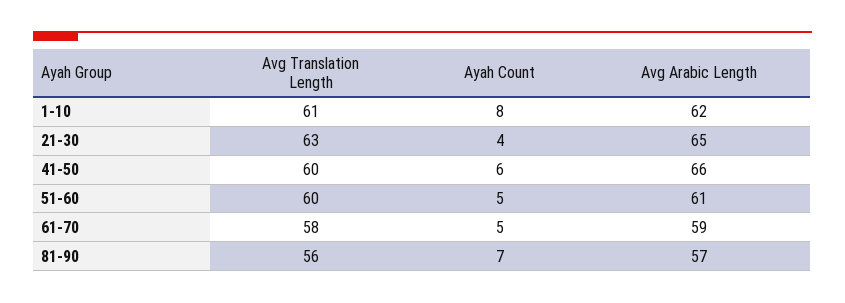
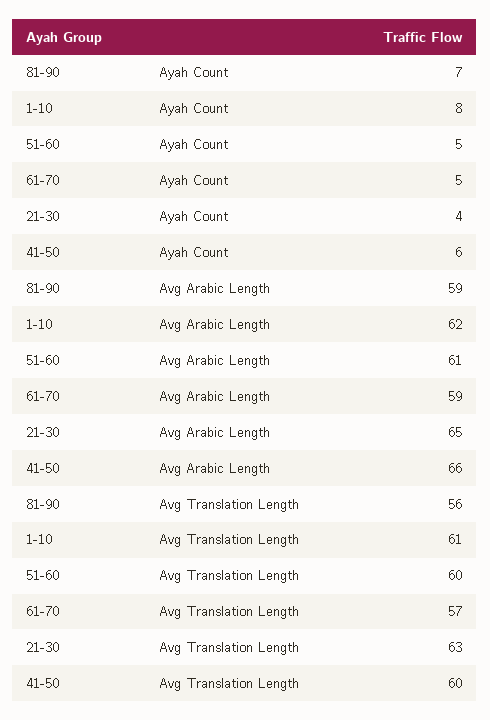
  {
    "Avg Translation Length": {
      "1-10": 61,
      "21-30": 63,
      "41-50": 60,
      "51-60": 60,
-     "61-70": 58,
+     "61-70": 57,
      "81-90": 56
    },
    "Ayah Count": {
      "1-10": 8,
      "21-30": 4,
      "41-50": 6,
      "51-60": 5,
      "61-70": 5,
      "81-90": 7
    },
    "Avg Arabic Length": {
      "1-10": 62,
      "21-30": 65,
      "41-50": 66,
      "51-60": 61,
      "61-70": 59,
-     "81-90": 57
+     "81-90": 59
    }
  }

